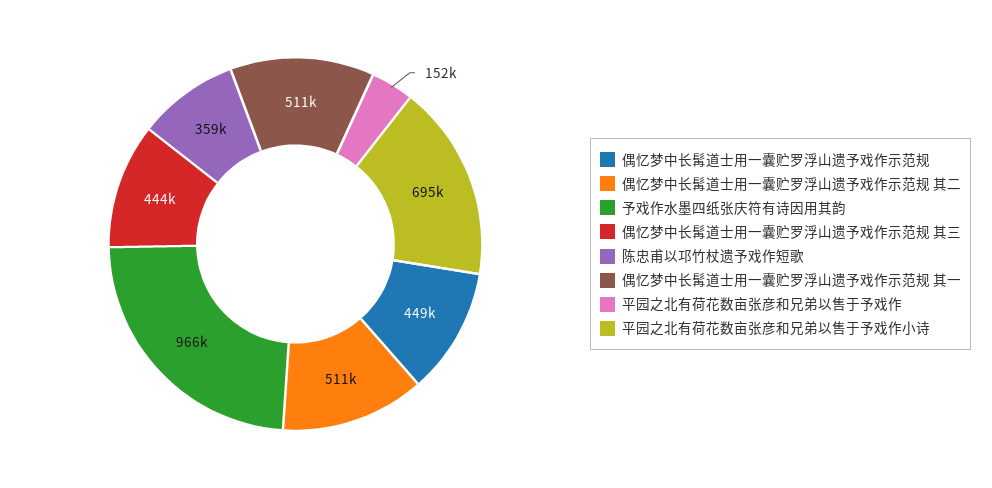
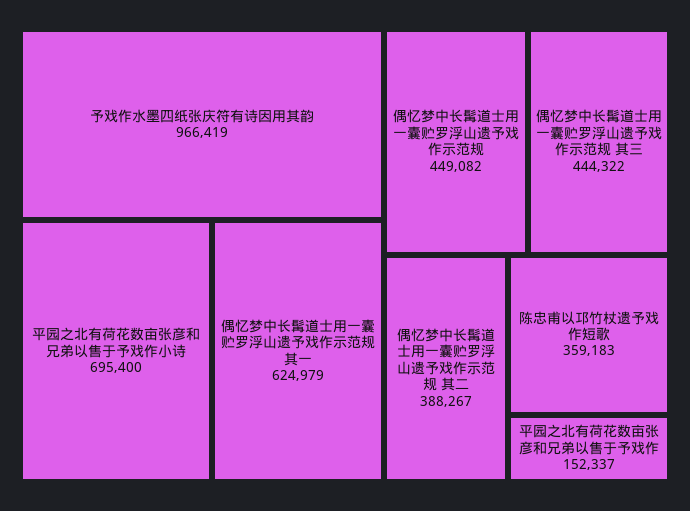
  {
    "偶忆梦中长髯道士用一囊贮罗浮山遗予戏作示范规": 449082,
-   "偶忆梦中长髯道士用一囊贮罗浮山遗予戏作示范规 其二": 511000,
+   "偶忆梦中长髯道士用一囊贮罗浮山遗予戏作示范规 其二": 388267,
    "予戏作水墨四纸张庆符有诗因用其韵": 966419,
    "偶忆梦中长髯道士用一囊贮罗浮山遗予戏作示范规 其三": 444322,
    "陈忠甫以邛竹杖遗予戏作短歌": 359183,
-   "偶忆梦中长髯道士用一囊贮罗浮山遗予戏作示范规 其一": 511000,
+   "偶忆梦中长髯道士用一囊贮罗浮山遗予戏作示范规 其一": 624979,
    "平园之北有荷花数亩张彦和兄弟以售于予戏作": 152337,
    "平园之北有荷花数亩张彦和兄弟以售于予戏作小诗": 695400
  }

